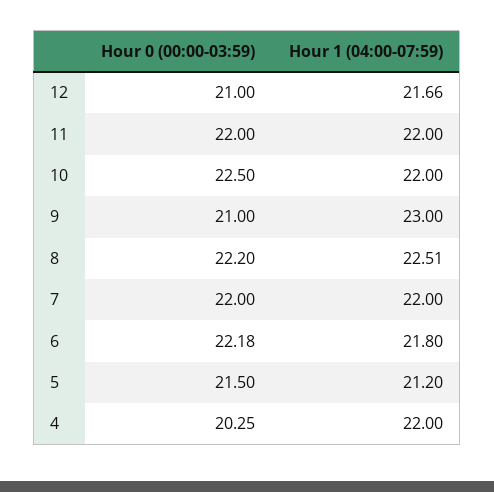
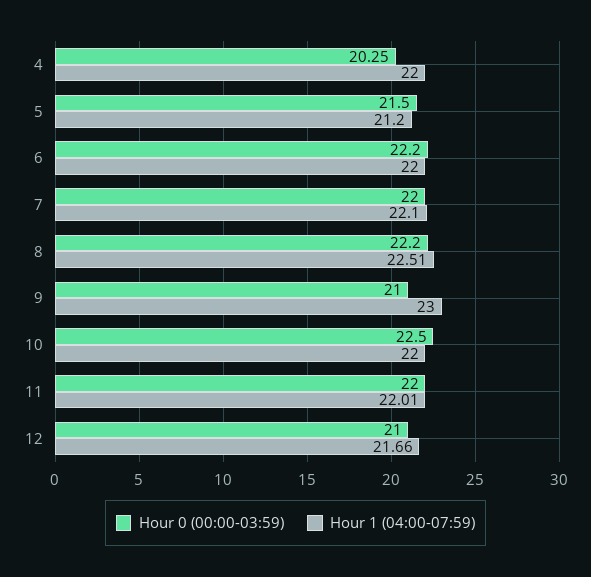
  {
    "Hour 0 (00:00-03:59)": {
      "12": 21,
      "11": 22,
      "10": 22.5,
      "9": 21,
      "8": 22.2,
      "7": 22,
-     "6": 22.18,
+     "6": 22.2,
      "5": 21.5,
      "4": 20.25
    },
    "Hour 1 (04:00-07:59)": {
      "12": 21.66,
-     "11": 22,
+     "11": 22.01,
      "10": 22,
      "9": 23,
      "8": 22.51,
-     "7": 22,
+     "7": 22.1,
-     "6": 21.8,
+     "6": 22,
      "5": 21.2,
      "4": 22
    }
  }

